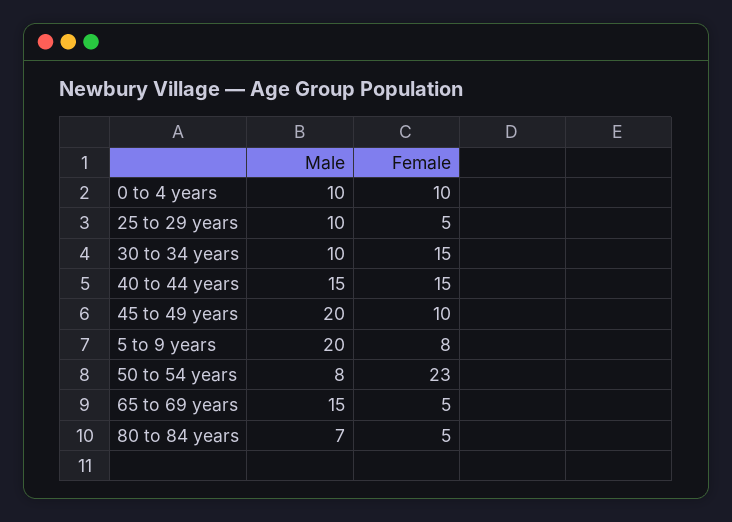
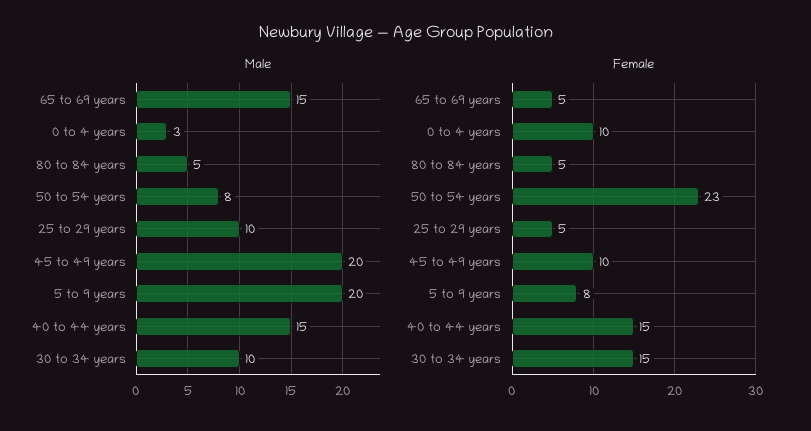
  {
    "Male": {
-     "0 to 4 years": 10,
+     "0 to 4 years": 3,
      "25 to 29 years": 10,
      "30 to 34 years": 10,
      "40 to 44 years": 15,
      "45 to 49 years": 20,
      "5 to 9 years": 20,
      "50 to 54 years": 8,
      "65 to 69 years": 15,
-     "80 to 84 years": 7
+     "80 to 84 years": 5
    },
    "Female": {
      "0 to 4 years": 10,
      "25 to 29 years": 5,
      "30 to 34 years": 15,
      "40 to 44 years": 15,
      "45 to 49 years": 10,
      "5 to 9 years": 8,
      "50 to 54 years": 23,
      "65 to 69 years": 5,
      "80 to 84 years": 5
    }
  }

